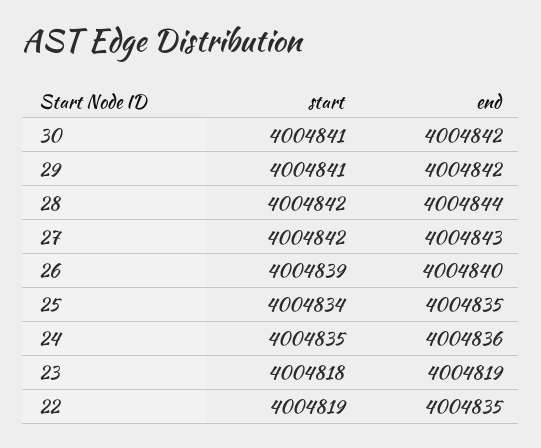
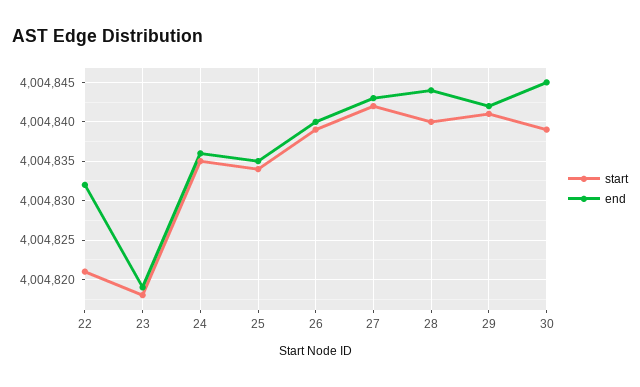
  {
    "start": {
-     "30": 4004841,
+     "30": 4004839,
      "29": 4004841,
-     "28": 4004842,
+     "28": 4004840,
      "27": 4004842,
      "26": 4004839,
      "25": 4004834,
      "24": 4004835,
      "23": 4004818,
-     "22": 4004819
+     "22": 4004821
    },
    "end": {
-     "30": 4004842,
+     "30": 4004845,
      "29": 4004842,
      "28": 4004844,
      "27": 4004843,
      "26": 4004840,
      "25": 4004835,
      "24": 4004836,
      "23": 4004819,
-     "22": 4004835
+     "22": 4004832
    }
  }

